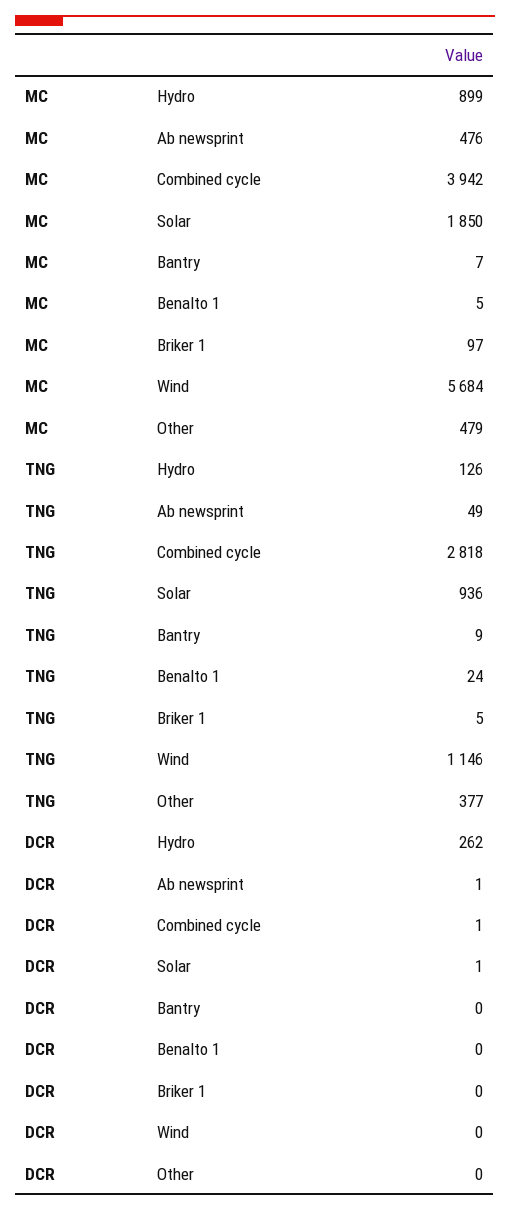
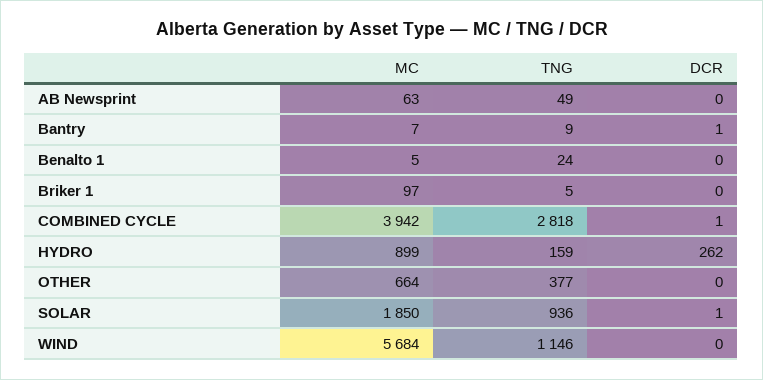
  {
    "MC": {
      "Hydro": 899,
-     "Ab newsprint": 476,
+     "Ab newsprint": 63,
      "Combined cycle": 3942,
      "Solar": 1850,
      "Bantry": 7,
      "Benalto 1": 5,
      "Briker 1": 97,
      "Wind": 5684,
-     "Other": 479
+     "Other": 664
    },
    "TNG": {
-     "Hydro": 126,
+     "Hydro": 159,
      "Ab newsprint": 49,
      "Combined cycle": 2818,
      "Solar": 936,
      "Bantry": 9,
      "Benalto 1": 24,
      "Briker 1": 5,
      "Wind": 1146,
      "Other": 377
    },
    "DCR": {
      "Hydro": 262,
-     "Ab newsprint": 1,
+     "Ab newsprint": 0,
      "Combined cycle": 1,
      "Solar": 1,
-     "Bantry": 0,
+     "Bantry": 1,
      "Benalto 1": 0,
      "Briker 1": 0,
      "Wind": 0,
      "Other": 0
    }
  }

